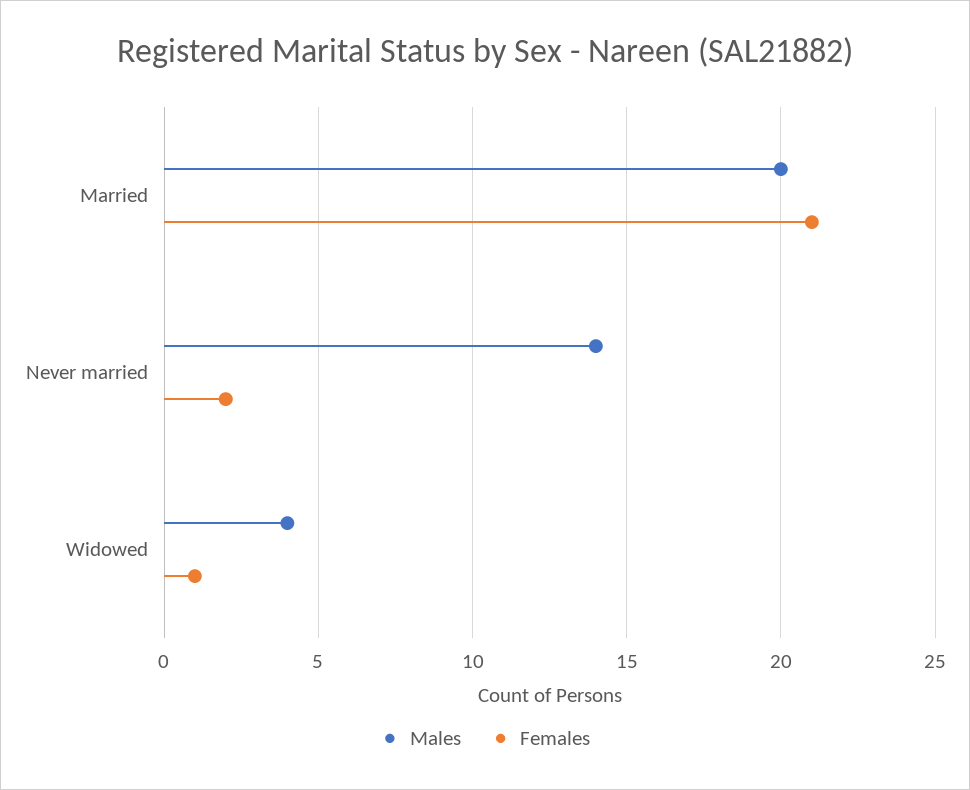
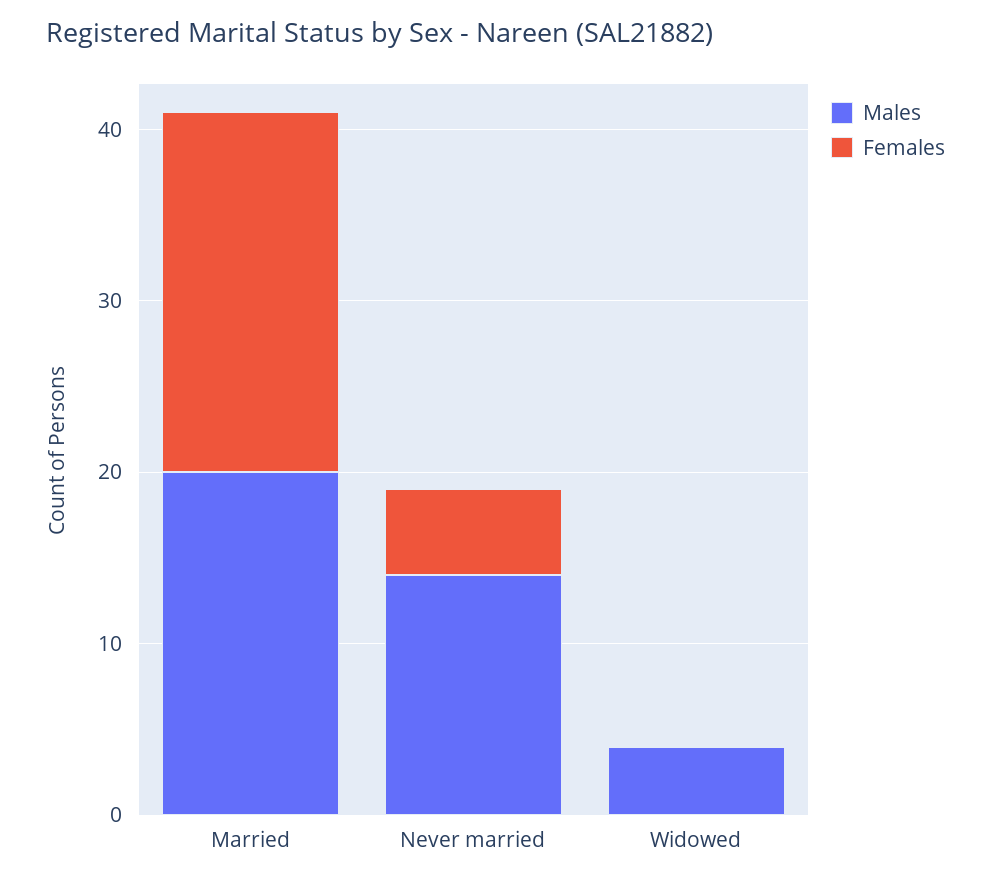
  {
    "Males": {
      "Married": 20,
      "Never married": 14,
      "Widowed": 4
    },
    "Females": {
      "Married": 21,
-     "Never married": 2,
+     "Never married": 5,
-     "Widowed": 1
+     "Widowed": 0
    }
  }

